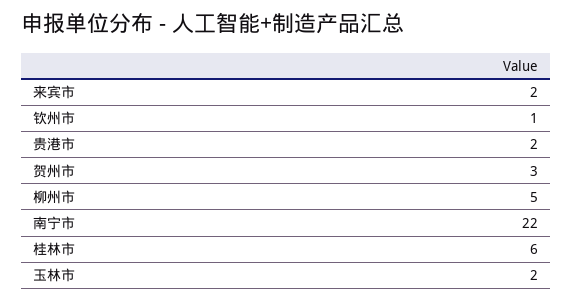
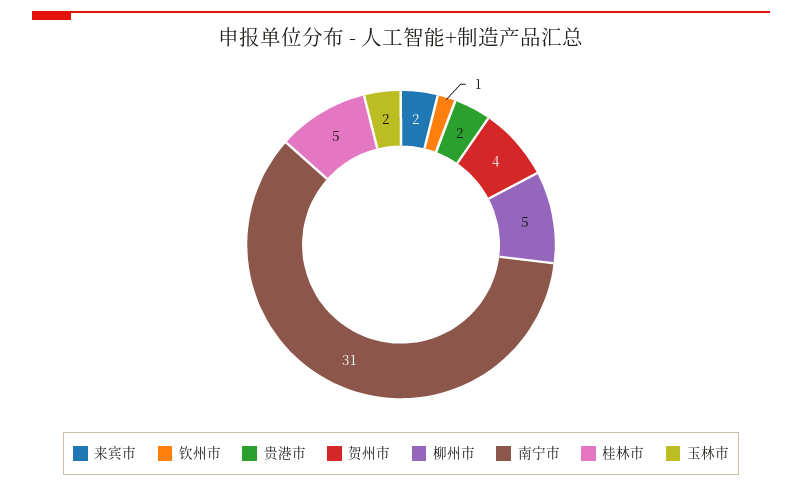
  {
    "来宾市": 2,
    "钦州市": 1,
    "贵港市": 2,
-   "贺州市": 3,
+   "贺州市": 4,
    "柳州市": 5,
-   "南宁市": 22,
+   "南宁市": 31,
-   "桂林市": 6,
+   "桂林市": 5,
    "玉林市": 2
  }

